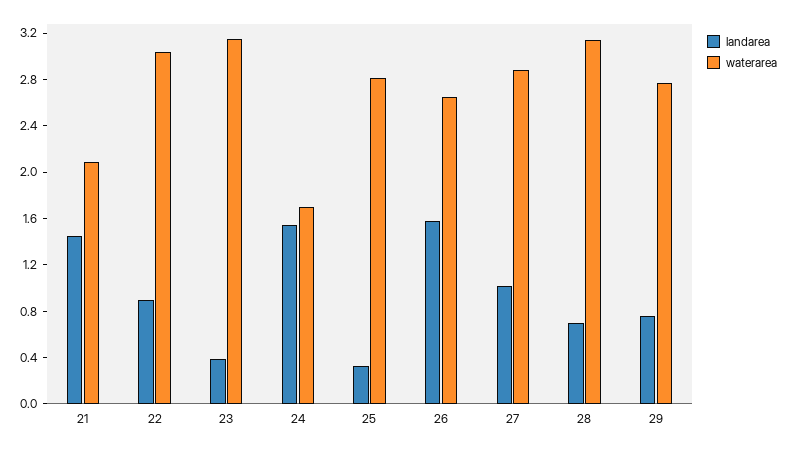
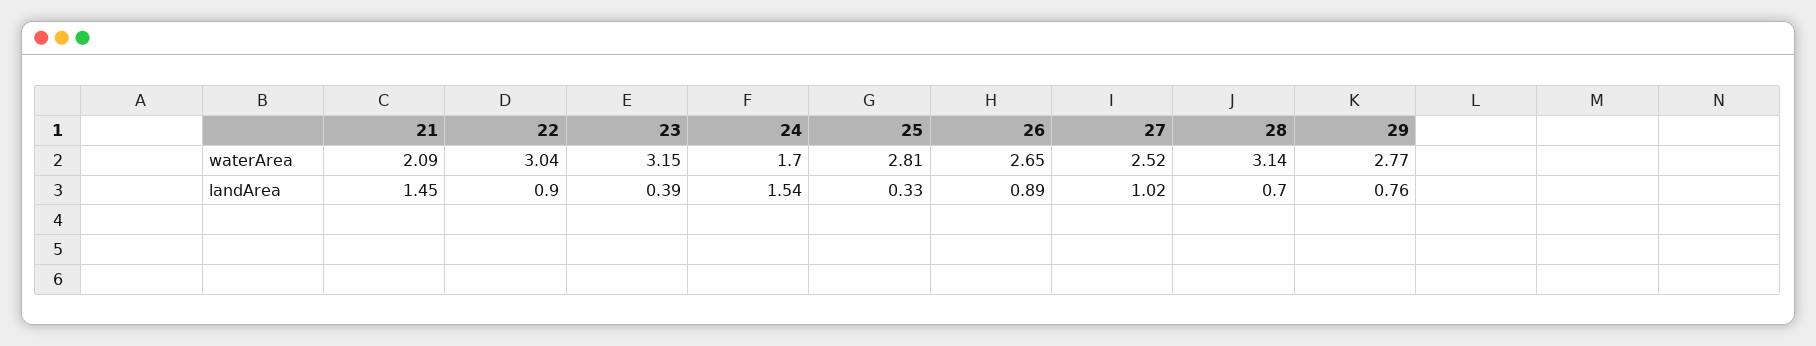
  {
    "landarea": {
      "21": 1.45,
      "22": 0.9,
      "23": 0.39,
      "24": 1.54,
      "25": 0.33,
-     "26": 1.6,
+     "26": 0.89,
      "27": 1.02,
      "28": 0.7,
      "29": 0.76
    },
    "waterarea": {
      "21": 2.09,
      "22": 3.04,
      "23": 3.15,
      "24": 1.7,
      "25": 2.81,
      "26": 2.65,
-     "27": 2.9,
+     "27": 2.52,
      "28": 3.14,
      "29": 2.77
    }
  }

